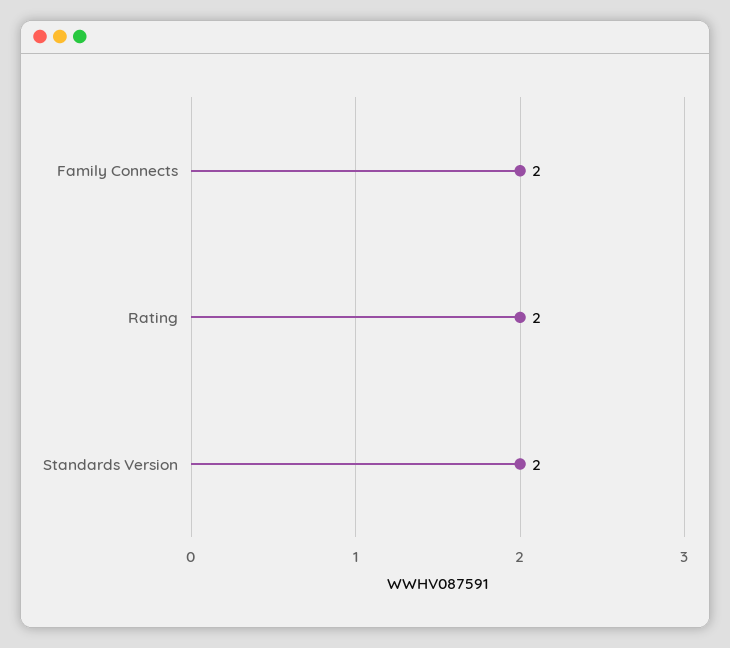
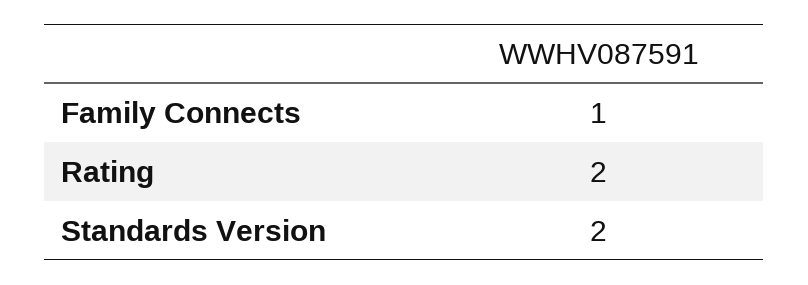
  {
-   "Family Connects": 2,
+   "Family Connects": 1,
    "Rating": 2,
    "Standards Version": 2
  }

